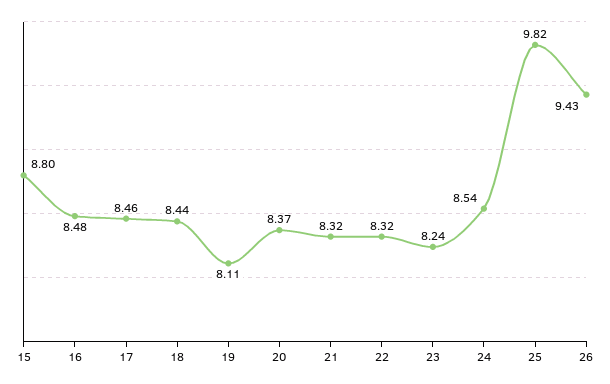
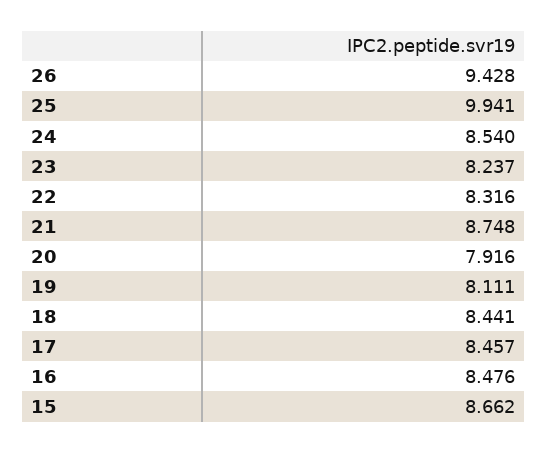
  {
-   "15": 8.8,
+   "15": 8.662,
    "16": 8.476,
    "17": 8.457,
    "18": 8.441,
    "19": 8.111,
-   "20": 8.37,
+   "20": 7.916,
-   "21": 8.32,
+   "21": 8.748,
    "22": 8.316,
    "23": 8.237,
    "24": 8.54,
-   "25": 9.82,
+   "25": 9.941,
    "26": 9.428
  }

